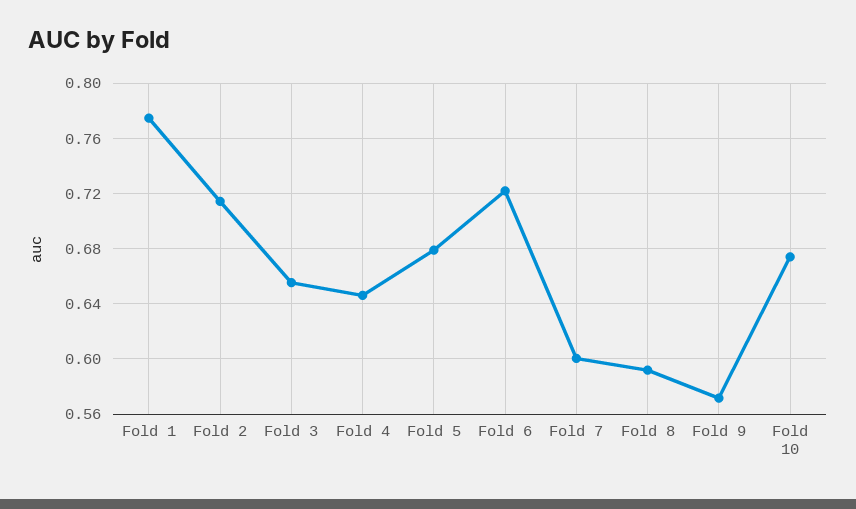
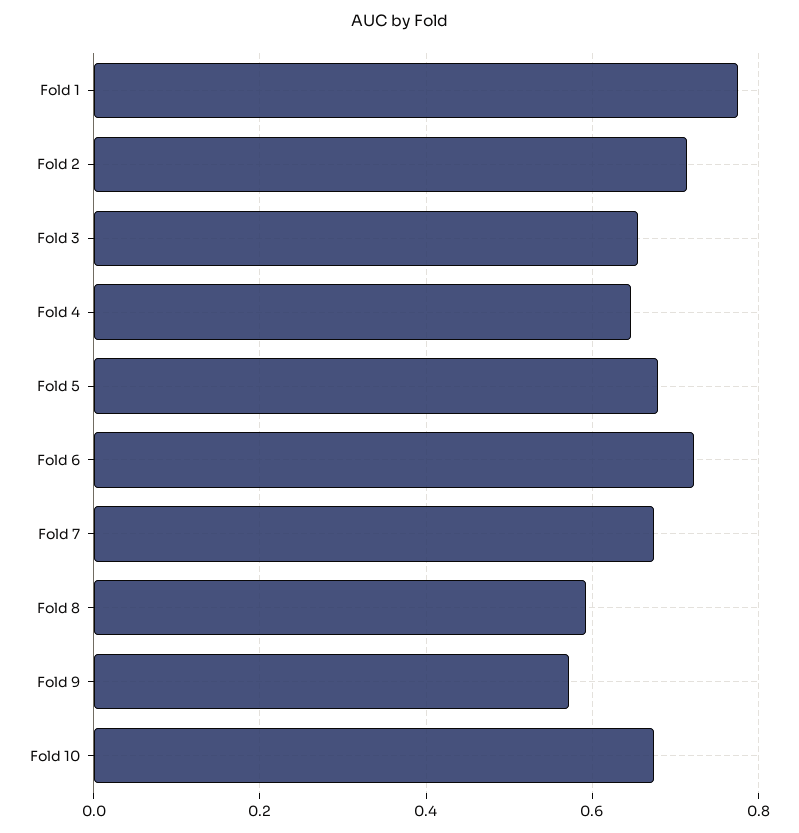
  {
    "Fold 1": 0.775,
    "Fold 2": 0.715,
    "Fold 3": 0.655,
    "Fold 4": 0.645,
    "Fold 5": 0.68,
    "Fold 6": 0.72,
-   "Fold 7": 0.6,
+   "Fold 7": 0.68,
    "Fold 8": 0.59,
    "Fold 9": 0.57,
    "Fold 10": 0.675
  }

